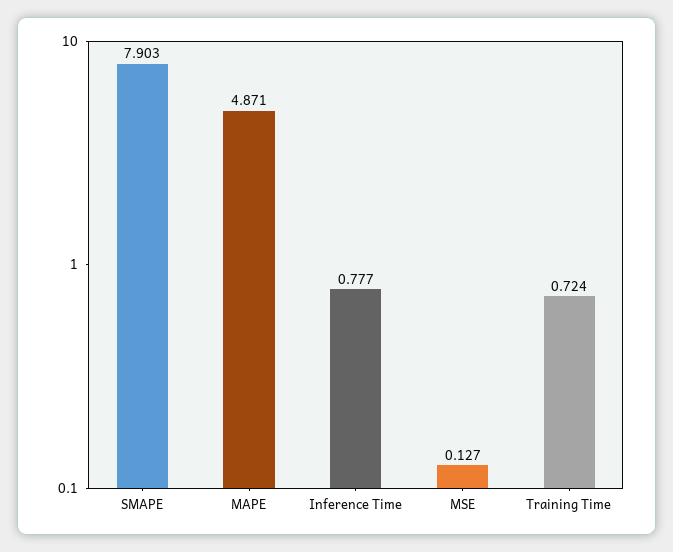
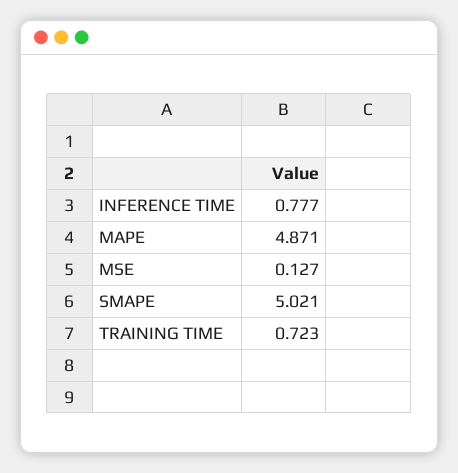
  {
-   "SMAPE": 7.903,
+   "SMAPE": 5.021,
    "MAPE": 4.871,
    "Inference Time": 0.777,
    "MSE": 0.127,
-   "Training Time": 0.724
+   "Training Time": 0.723
  }

